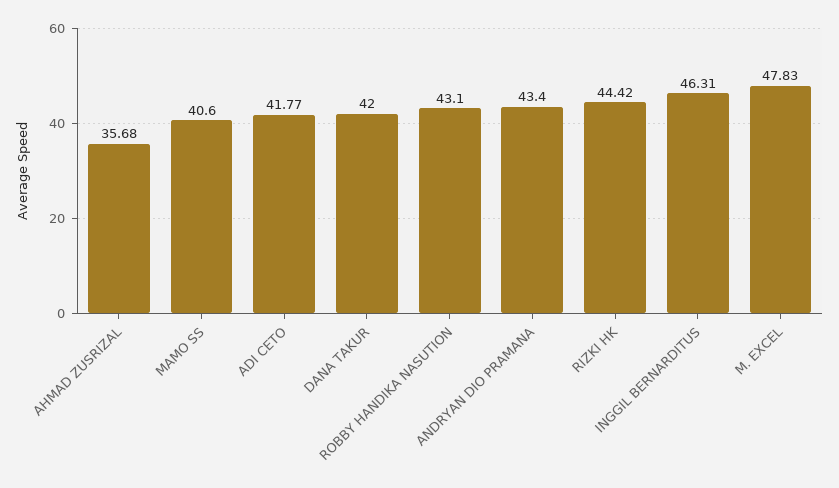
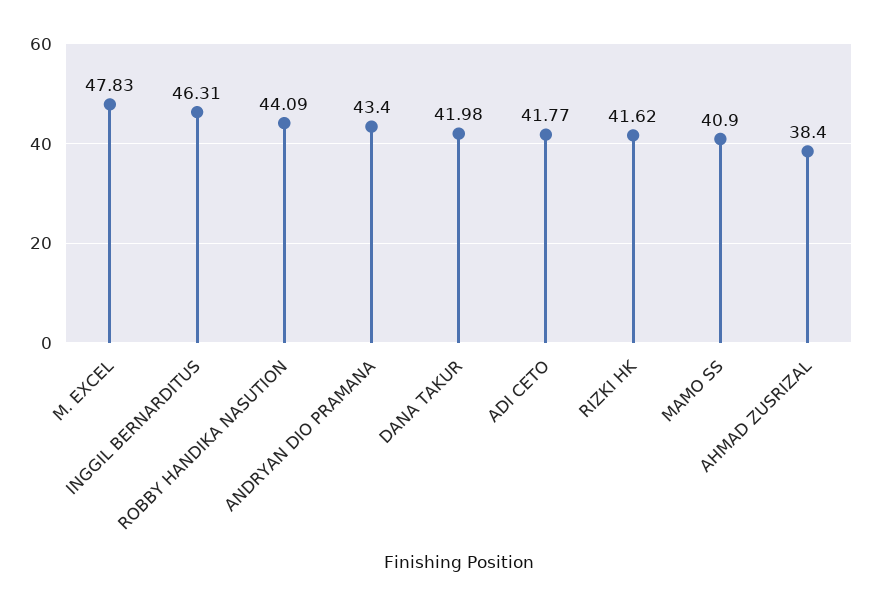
  {
-   "AHMAD ZUSRIZAL": 35.68,
+   "AHMAD ZUSRIZAL": 38.4,
-   "MAMO SS": 40.6,
+   "MAMO SS": 40.9,
    "ADI CETO": 41.77,
-   "DANA TAKUR": 42,
+   "DANA TAKUR": 41.98,
-   "ROBBY HANDIKA NASUTION": 43.1,
+   "ROBBY HANDIKA NASUTION": 44.09,
    "ANDRYAN DIO PRAMANA": 43.4,
-   "RIZKI HK": 44.42,
+   "RIZKI HK": 41.62,
    "INGGIL BERNARDITUS": 46.31,
    "M. EXCEL": 47.83
  }

